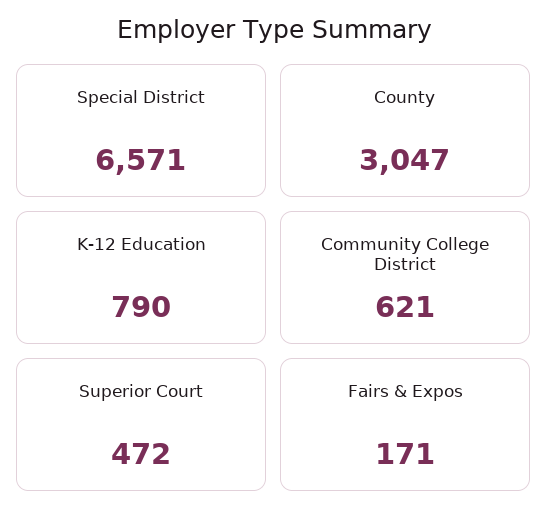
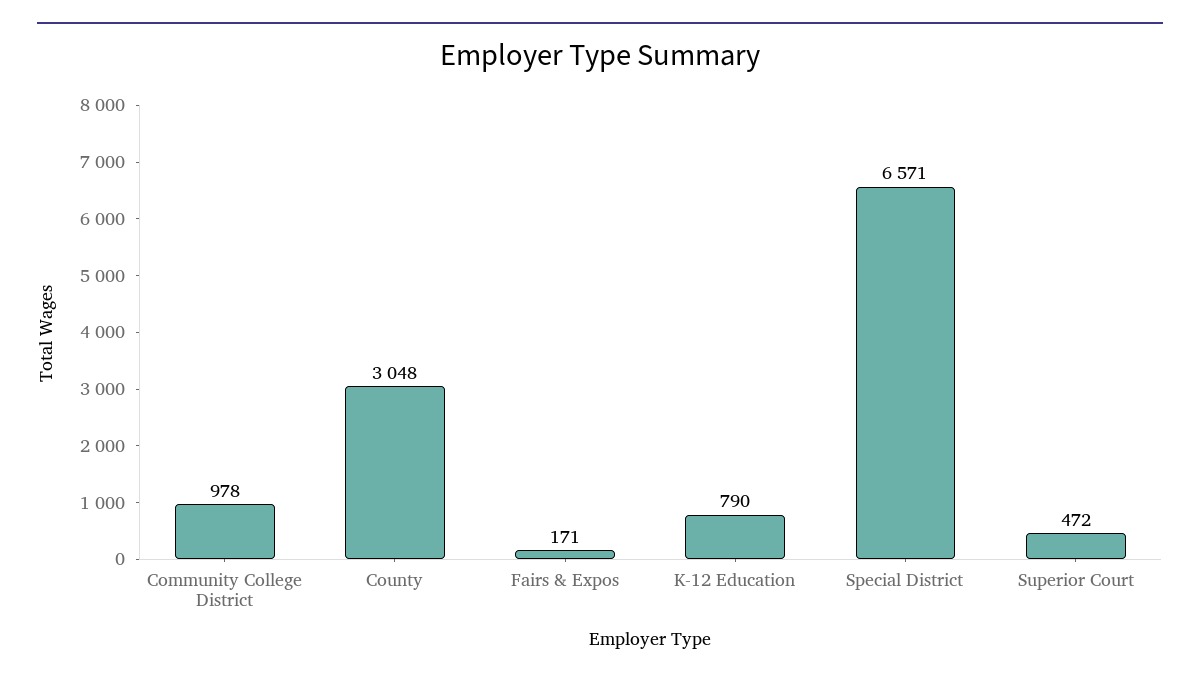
  {
    "Special District": 6571,
-   "County": 3047,
+   "County": 3048,
    "K-12 Education": 790,
-   "Community College District": 621,
+   "Community College District": 978,
    "Superior Court": 472,
    "Fairs & Expos": 171
  }

